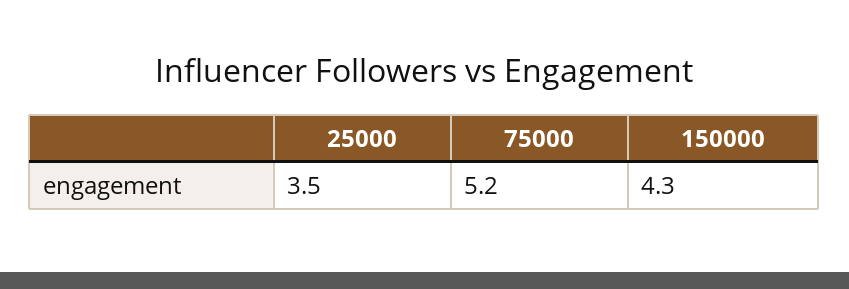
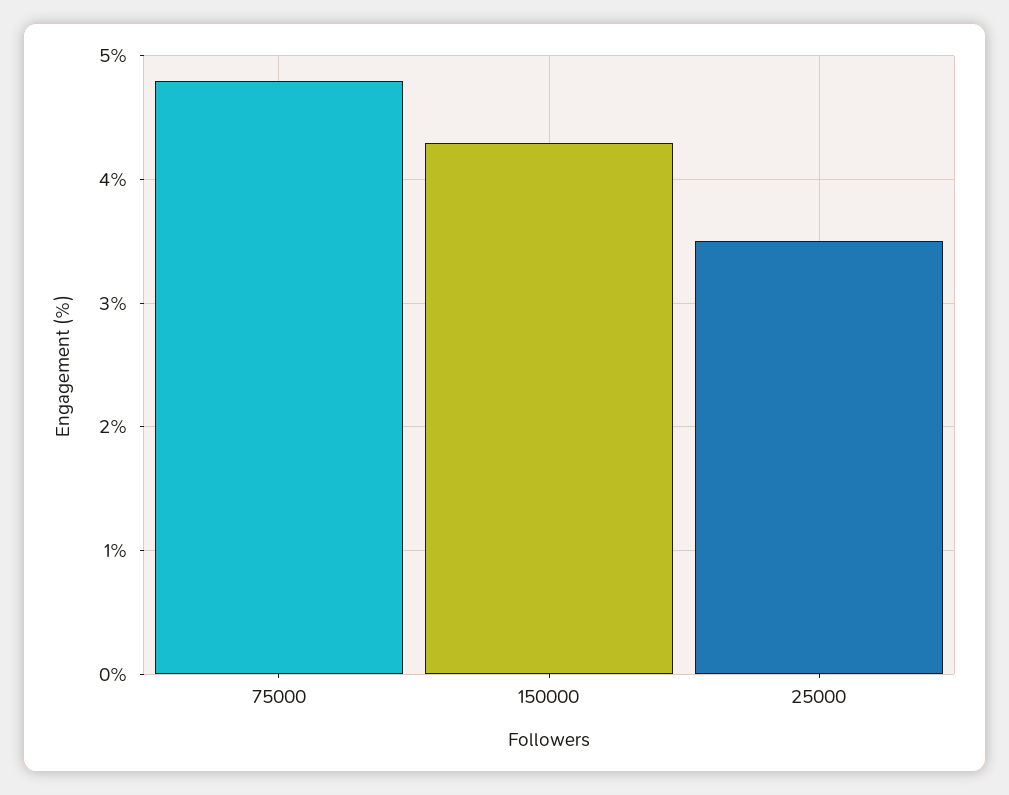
  {
    "25000": 3.5,
-   "75000": 5.2,
+   "75000": 4.8,
    "150000": 4.3
  }

